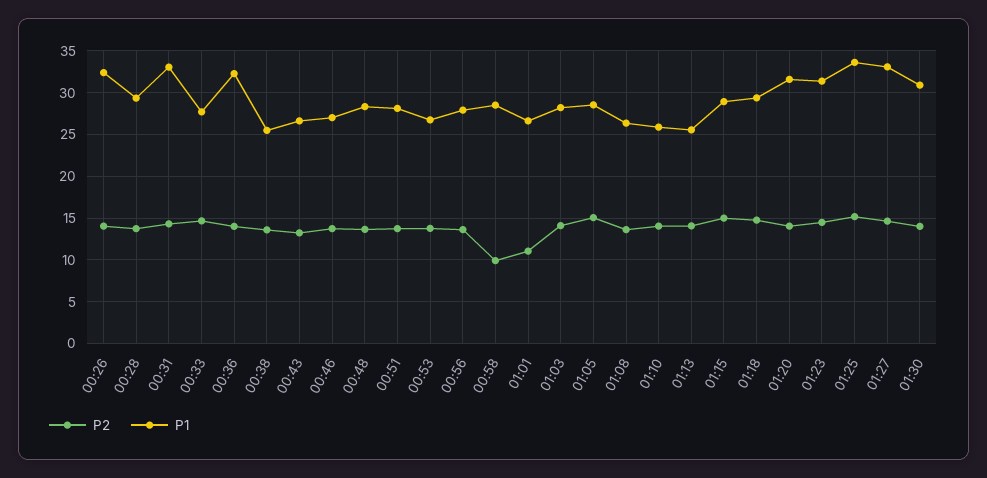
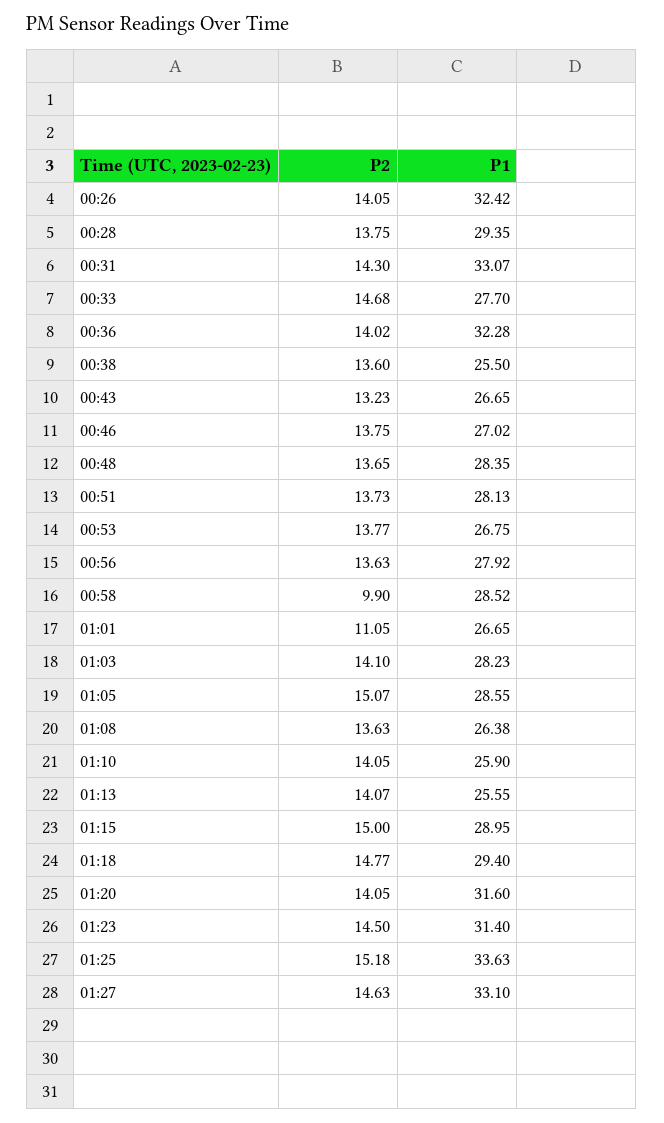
  {
    "P2": {
      "00:26": 14.05,
      "00:28": 13.75,
      "00:31": 14.3,
      "00:33": 14.68,
      "00:36": 14.02,
      "00:38": 13.6,
      "00:43": 13.23,
      "00:46": 13.75,
      "00:48": 13.65,
      "00:51": 13.73,
      "00:53": 13.77,
      "00:56": 13.63,
      "00:58": 9.9,
      "01:01": 11.05,
      "01:03": 14.1,
      "01:05": 15.07,
      "01:08": 13.63,
      "01:10": 14.05,
      "01:13": 14.07,
      "01:15": 15,
      "01:18": 14.77,
      "01:20": 14.05,
      "01:23": 14.5,
      "01:25": 15.18,
-     "01:27": 14.63,
+     "01:27": 14.63
-     "01:30": 14
    },
    "P1": {
      "00:26": 32.42,
      "00:28": 29.35,
      "00:31": 33.07,
      "00:33": 27.7,
      "00:36": 32.28,
      "00:38": 25.5,
      "00:43": 26.65,
      "00:46": 27.02,
      "00:48": 28.35,
      "00:51": 28.13,
      "00:53": 26.75,
      "00:56": 27.92,
      "00:58": 28.52,
      "01:01": 26.65,
      "01:03": 28.23,
      "01:05": 28.55,
      "01:08": 26.38,
      "01:10": 25.9,
      "01:13": 25.55,
      "01:15": 28.95,
      "01:18": 29.4,
      "01:20": 31.6,
      "01:23": 31.4,
      "01:25": 33.63,
-     "01:27": 33.1,
+     "01:27": 33.1
-     "01:30": 31
    }
  }

